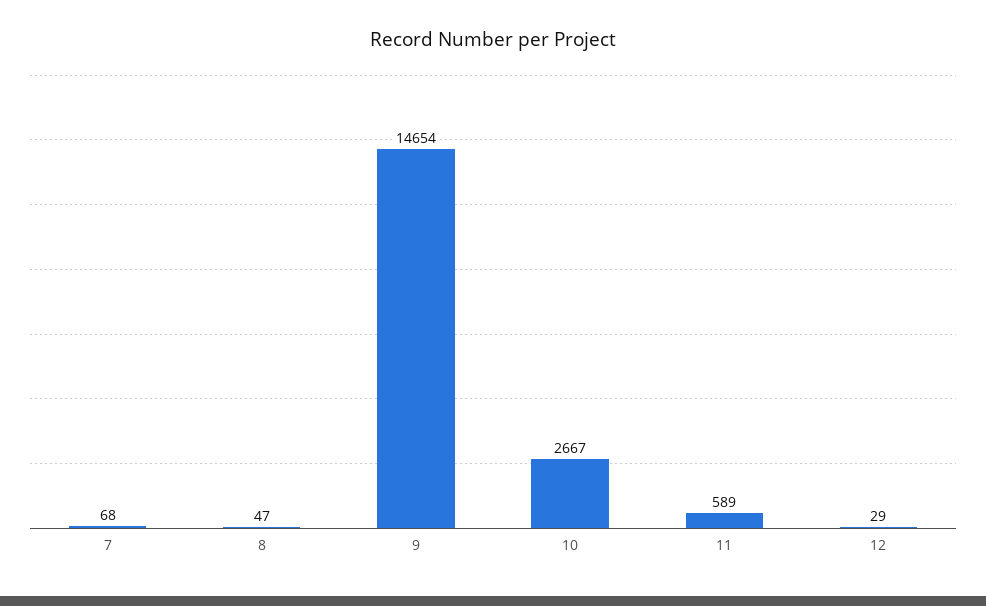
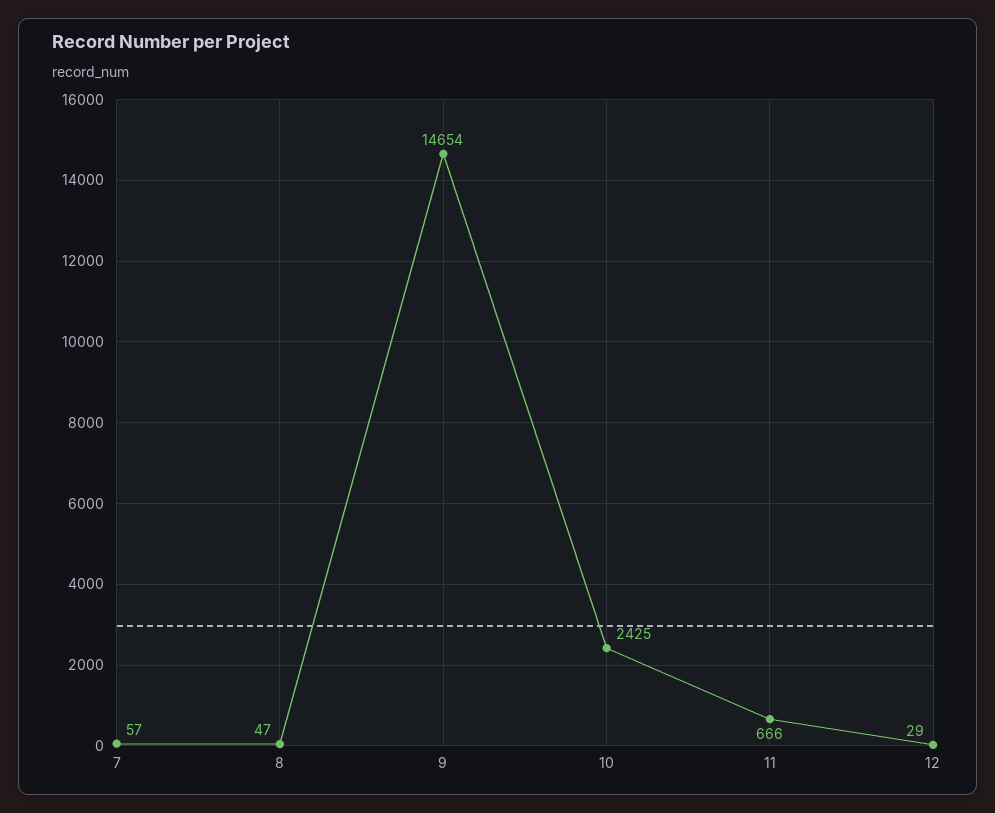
  {
-   "7": 68,
+   "7": 57,
    "8": 47,
    "9": 14654,
-   "10": 2667,
+   "10": 2425,
-   "11": 589,
+   "11": 666,
    "12": 29
  }

